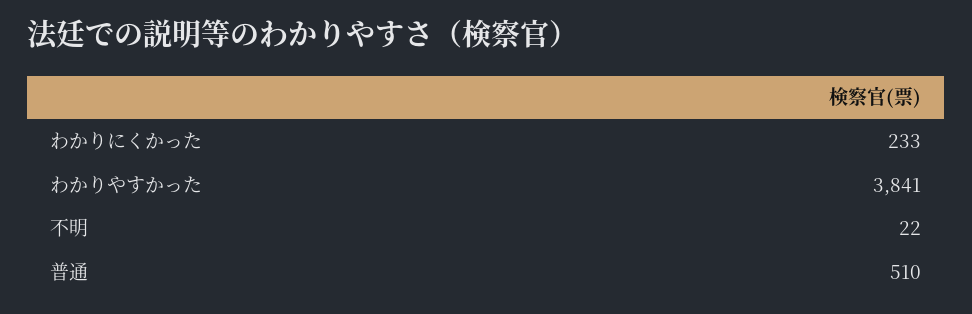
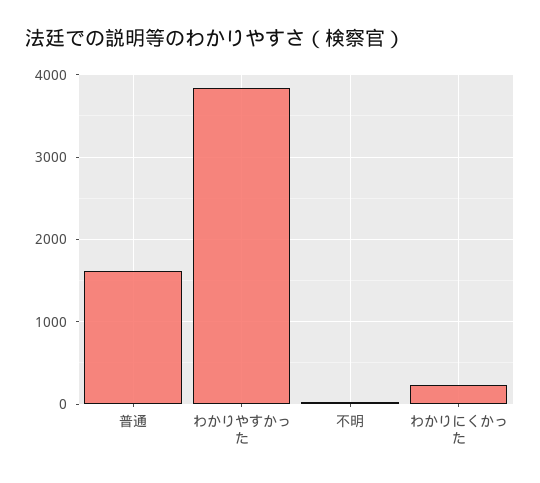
  {
    "わかりにくかった": 233,
    "わかりやすかった": 3841,
    "不明": 22,
-   "普通": 510
+   "普通": 1600
  }

